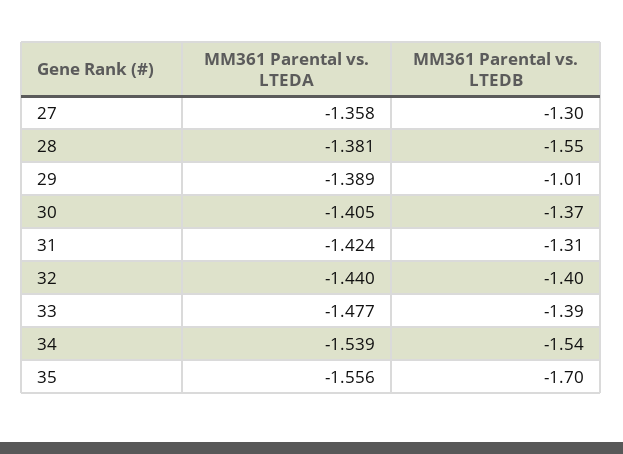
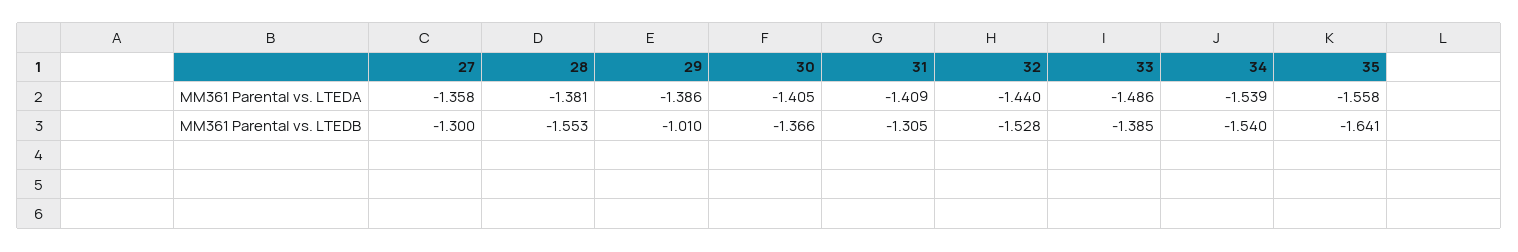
  {
    "MM361 Parental vs. LTEDA": {
      "27": -1.358,
      "28": -1.381,
-     "29": -1.389,
+     "29": -1.386,
      "30": -1.405,
-     "31": -1.424,
+     "31": -1.409,
      "32": -1.44,
-     "33": -1.477,
+     "33": -1.486,
      "34": -1.539,
-     "35": -1.556
+     "35": -1.558
    },
    "MM361 Parental vs. LTEDB": {
      "27": -1.3,
      "28": -1.553,
      "29": -1.01,
      "30": -1.366,
      "31": -1.305,
-     "32": -1.4,
+     "32": -1.528,
      "33": -1.385,
      "34": -1.54,
-     "35": -1.7
+     "35": -1.641
    }
  }

